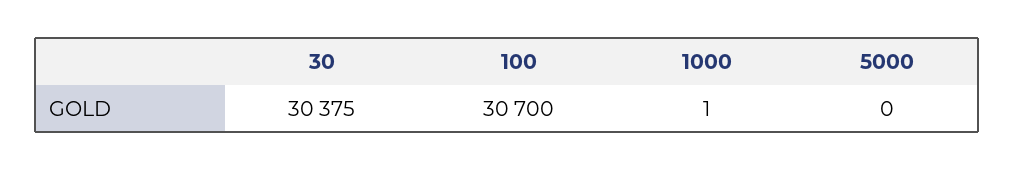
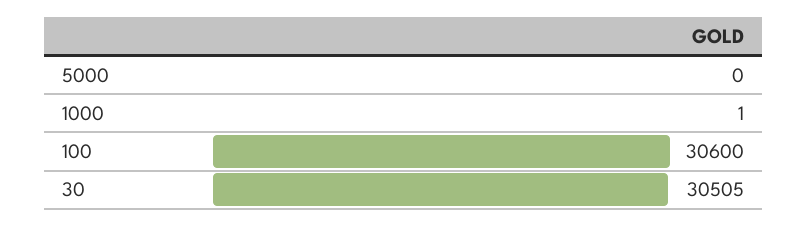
  {
-   "30": 30375,
+   "30": 30505,
-   "100": 30700,
+   "100": 30600,
    "1000": 1,
    "5000": 0
  }

